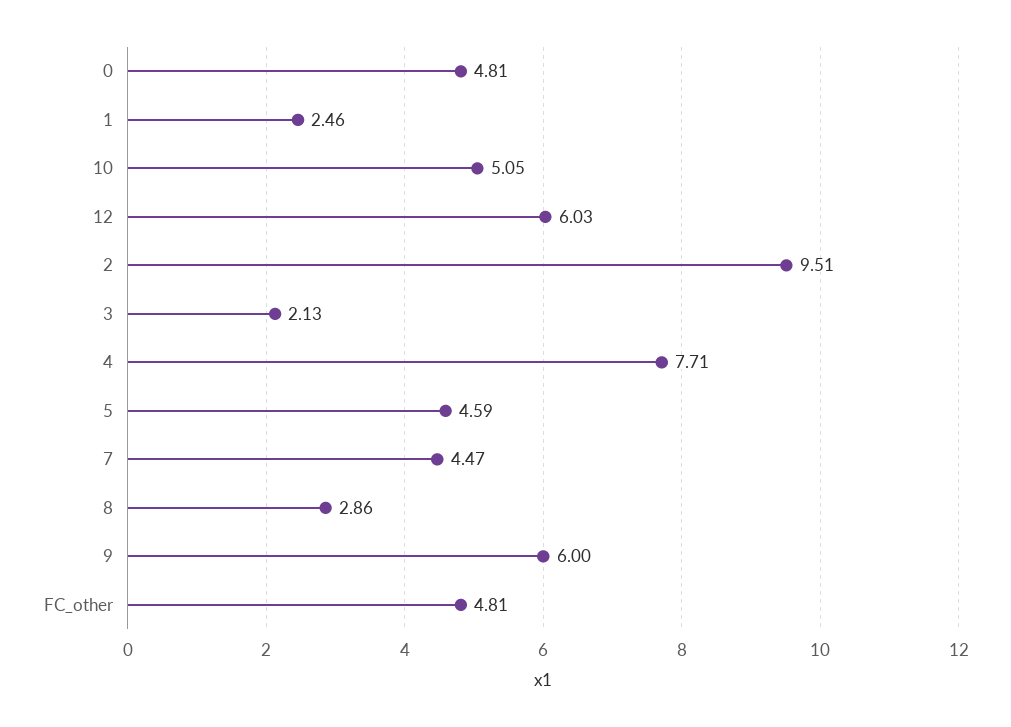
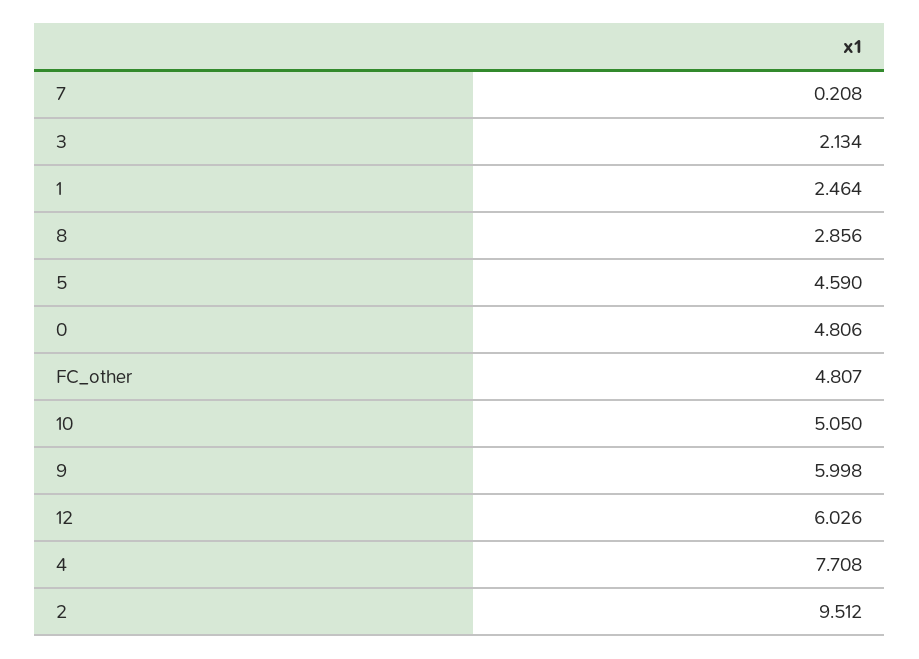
  {
    "0": 4.806,
    "1": 2.464,
    "10": 5.05,
    "12": 6.026,
    "2": 9.512,
    "3": 2.134,
    "4": 7.708,
    "5": 4.59,
-   "7": 4.47,
+   "7": 0.208,
    "8": 2.856,
    "9": 5.998,
    "FC_other": 4.807
  }

